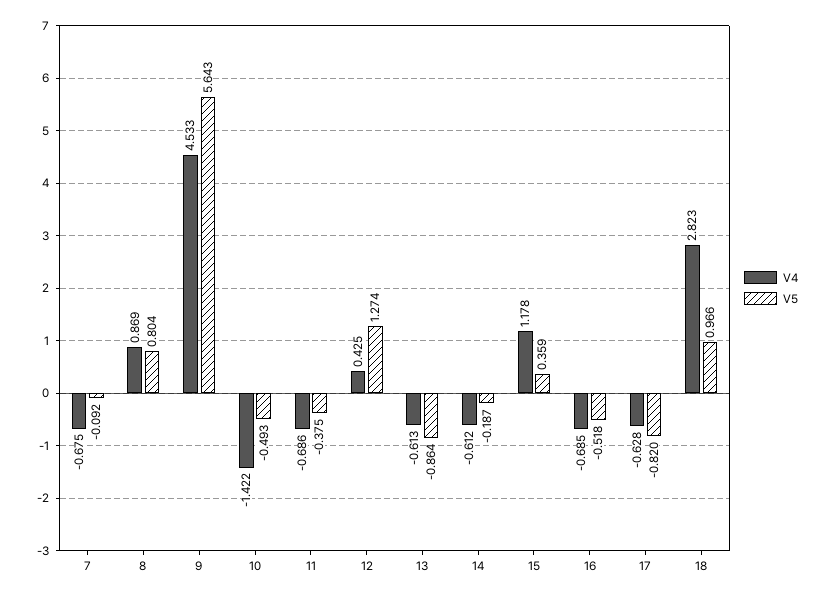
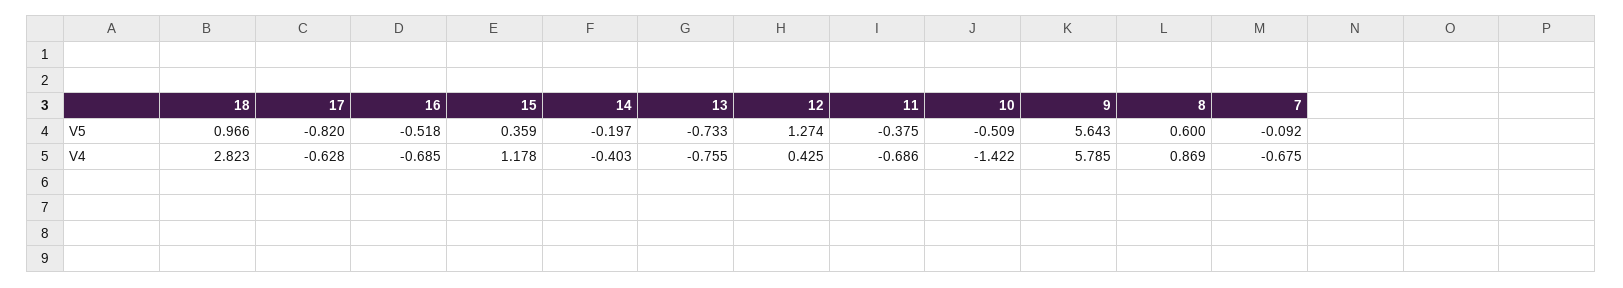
  {
    "V4": {
      "7": -0.675,
      "8": 0.869,
-     "9": 4.533,
+     "9": 5.785,
      "10": -1.422,
      "11": -0.686,
      "12": 0.425,
-     "13": -0.613,
+     "13": -0.755,
-     "14": -0.612,
+     "14": -0.403,
      "15": 1.178,
      "16": -0.685,
      "17": -0.628,
      "18": 2.823
    },
    "V5": {
      "7": -0.092,
-     "8": 0.804,
+     "8": 0.6,
      "9": 5.643,
-     "10": -0.493,
+     "10": -0.509,
      "11": -0.375,
      "12": 1.274,
-     "13": -0.864,
+     "13": -0.733,
-     "14": -0.187,
+     "14": -0.197,
      "15": 0.359,
      "16": -0.518,
      "17": -0.82,
      "18": 0.966
    }
  }

